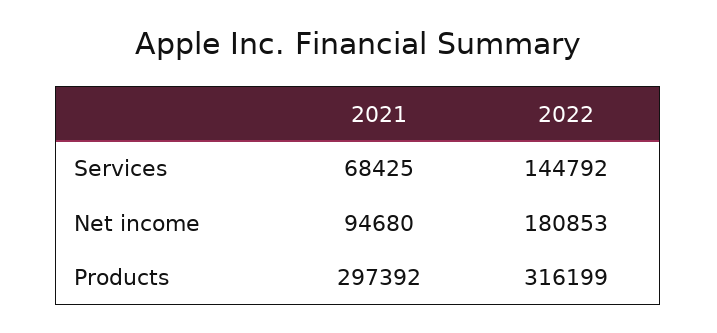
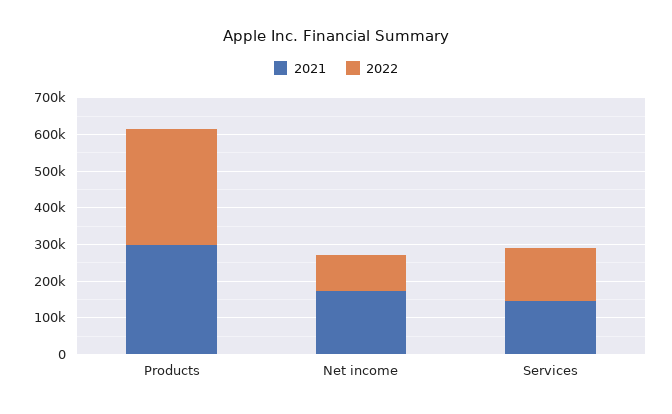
  {
    "2021": {
-     "Services": 68425,
+     "Services": 150000,
-     "Net income": 94680,
+     "Net income": 175000,
      "Products": 297392
    },
    "2022": {
      "Services": 144792,
-     "Net income": 180853,
+     "Net income": 100000,
      "Products": 316199
    }
  }

